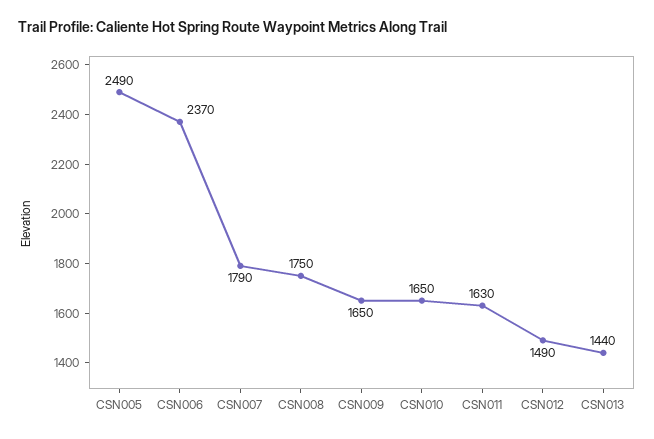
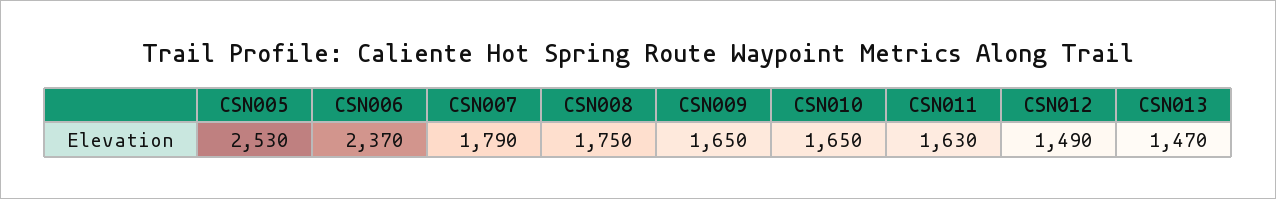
  {
-   "CSN005": 2490,
+   "CSN005": 2530,
    "CSN006": 2370,
    "CSN007": 1790,
    "CSN008": 1750,
    "CSN009": 1650,
    "CSN010": 1650,
    "CSN011": 1630,
    "CSN012": 1490,
-   "CSN013": 1440
+   "CSN013": 1470
  }

